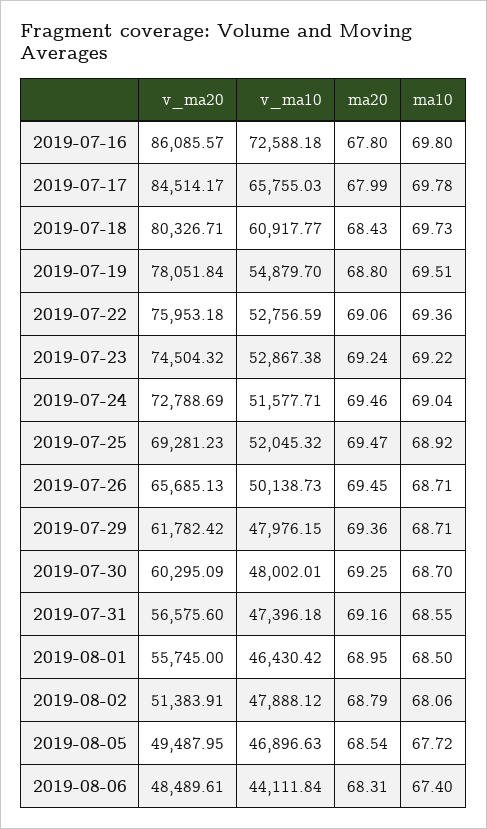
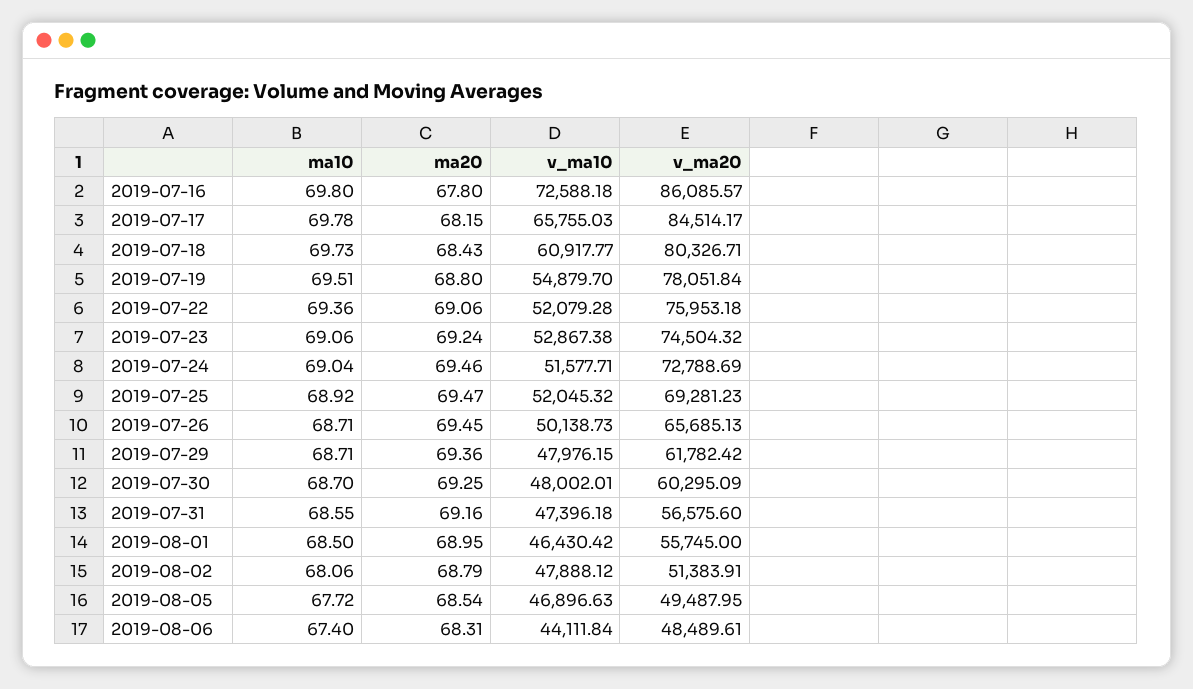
  {
    "v_ma20": {
      "2019-07-16": 86085.57,
      "2019-07-17": 84514.17,
      "2019-07-18": 80326.71,
      "2019-07-19": 78051.84,
      "2019-07-22": 75953.18,
      "2019-07-23": 74504.32,
      "2019-07-24": 72788.69,
      "2019-07-25": 69281.23,
      "2019-07-26": 65685.13,
      "2019-07-29": 61782.42,
      "2019-07-30": 60295.09,
      "2019-07-31": 56575.6,
      "2019-08-01": 55745,
      "2019-08-02": 51383.91,
      "2019-08-05": 49487.95,
      "2019-08-06": 48489.61
    },
    "v_ma10": {
      "2019-07-16": 72588.18,
      "2019-07-17": 65755.03,
      "2019-07-18": 60917.77,
      "2019-07-19": 54879.7,
-     "2019-07-22": 52756.59,
+     "2019-07-22": 52079.28,
      "2019-07-23": 52867.38,
      "2019-07-24": 51577.71,
      "2019-07-25": 52045.32,
      "2019-07-26": 50138.73,
      "2019-07-29": 47976.15,
      "2019-07-30": 48002.01,
      "2019-07-31": 47396.18,
      "2019-08-01": 46430.42,
      "2019-08-02": 47888.12,
      "2019-08-05": 46896.63,
      "2019-08-06": 44111.84
    },
    "ma20": {
      "2019-07-16": 67.8,
-     "2019-07-17": 67.99,
+     "2019-07-17": 68.15,
      "2019-07-18": 68.43,
      "2019-07-19": 68.8,
      "2019-07-22": 69.06,
      "2019-07-23": 69.24,
      "2019-07-24": 69.46,
      "2019-07-25": 69.47,
      "2019-07-26": 69.45,
      "2019-07-29": 69.36,
      "2019-07-30": 69.25,
      "2019-07-31": 69.16,
      "2019-08-01": 68.95,
      "2019-08-02": 68.79,
      "2019-08-05": 68.54,
      "2019-08-06": 68.31
    },
    "ma10": {
      "2019-07-16": 69.8,
      "2019-07-17": 69.78,
      "2019-07-18": 69.73,
      "2019-07-19": 69.51,
      "2019-07-22": 69.36,
-     "2019-07-23": 69.22,
+     "2019-07-23": 69.06,
      "2019-07-24": 69.04,
      "2019-07-25": 68.92,
      "2019-07-26": 68.71,
      "2019-07-29": 68.71,
      "2019-07-30": 68.7,
      "2019-07-31": 68.55,
      "2019-08-01": 68.5,
      "2019-08-02": 68.06,
      "2019-08-05": 67.72,
      "2019-08-06": 67.4
    }
  }

